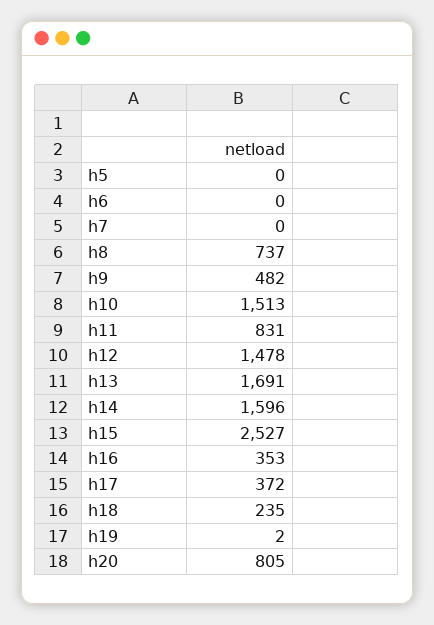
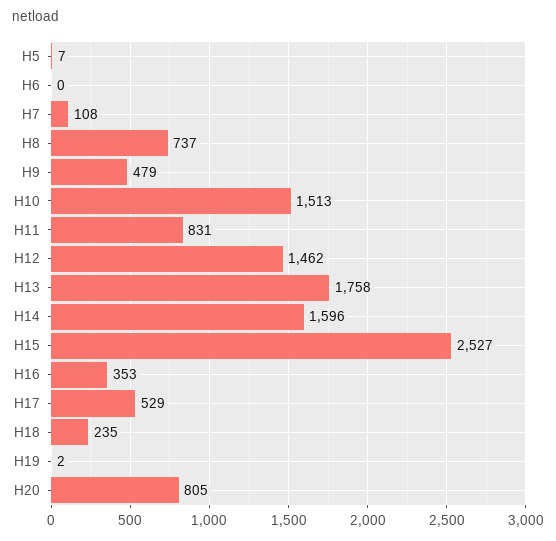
  {
-   "h5": 0,
+   "h5": 7,
    "h6": 0,
-   "h7": 0,
+   "h7": 108,
    "h8": 737,
-   "h9": 482,
+   "h9": 479,
    "h10": 1513,
    "h11": 831,
-   "h12": 1478,
+   "h12": 1462,
-   "h13": 1691,
+   "h13": 1758,
    "h14": 1596,
    "h15": 2527,
    "h16": 353,
-   "h17": 372,
+   "h17": 529,
    "h18": 235,
    "h19": 2,
    "h20": 805
  }

